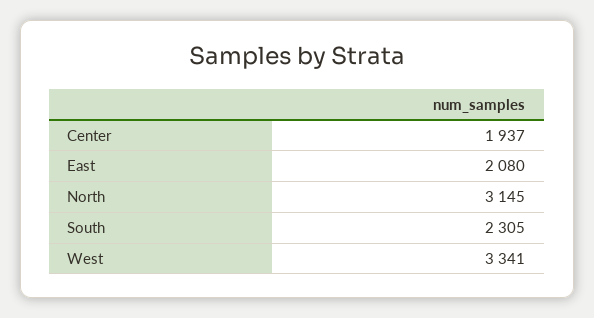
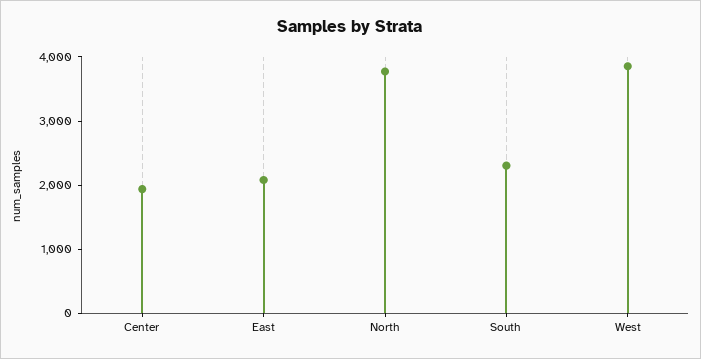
  {
    "Center": 1937,
    "East": 2080,
-   "North": 3145,
+   "North": 3800,
    "South": 2305,
-   "West": 3341
+   "West": 3800
  }

